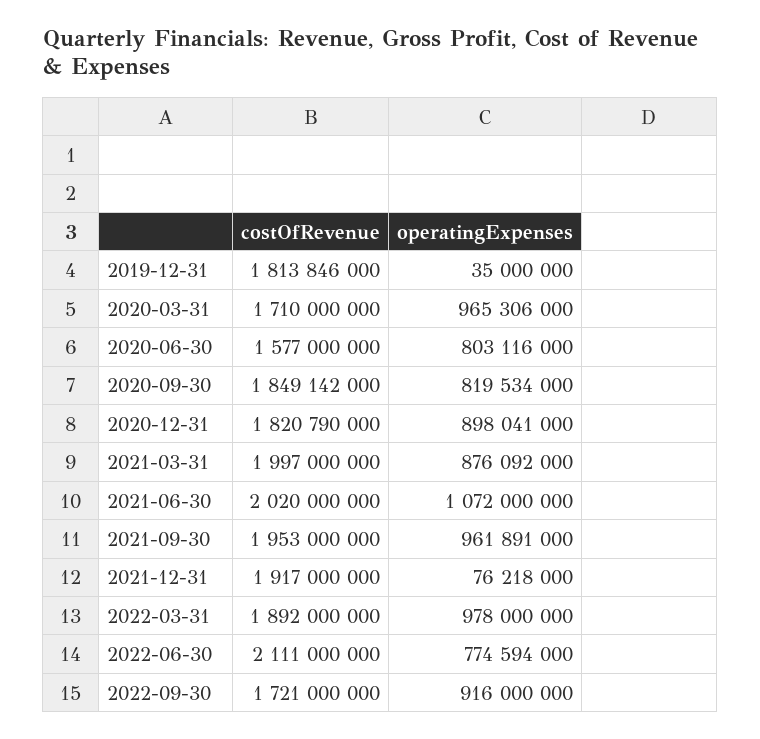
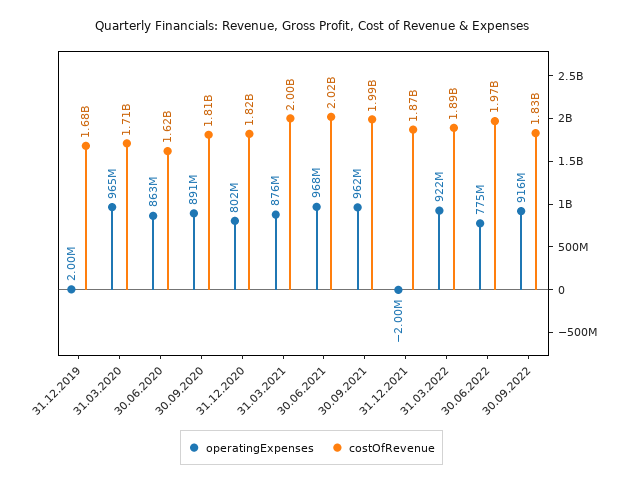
  {
    "costOfRevenue": {
-     "2019-12-31": 1813846000,
+     "2019-12-31": 1680000000,
      "2020-03-31": 1710000000,
-     "2020-06-30": 1577000000,
+     "2020-06-30": 1620000000,
-     "2020-09-30": 1849142000,
+     "2020-09-30": 1810000000,
      "2020-12-31": 1820790000,
      "2021-03-31": 1997000000,
      "2021-06-30": 2020000000,
-     "2021-09-30": 1953000000,
+     "2021-09-30": 1990000000,
-     "2021-12-31": 1917000000,
+     "2021-12-31": 1870000000,
      "2022-03-31": 1892000000,
-     "2022-06-30": 2111000000,
+     "2022-06-30": 1970000000,
-     "2022-09-30": 1721000000
+     "2022-09-30": 1830000000
    },
    "operatingExpenses": {
-     "2019-12-31": 35000000,
+     "2019-12-31": 2000000,
      "2020-03-31": 965306000,
-     "2020-06-30": 803116000,
+     "2020-06-30": 863000000,
-     "2020-09-30": 819534000,
+     "2020-09-30": 891000000,
-     "2020-12-31": 898041000,
+     "2020-12-31": 802000000,
      "2021-03-31": 876092000,
-     "2021-06-30": 1072000000,
+     "2021-06-30": 968000000,
      "2021-09-30": 961891000,
-     "2021-12-31": 76218000,
+     "2021-12-31": -2000000,
-     "2022-03-31": 978000000,
+     "2022-03-31": 922000000,
      "2022-06-30": 774594000,
      "2022-09-30": 916000000
    }
  }

